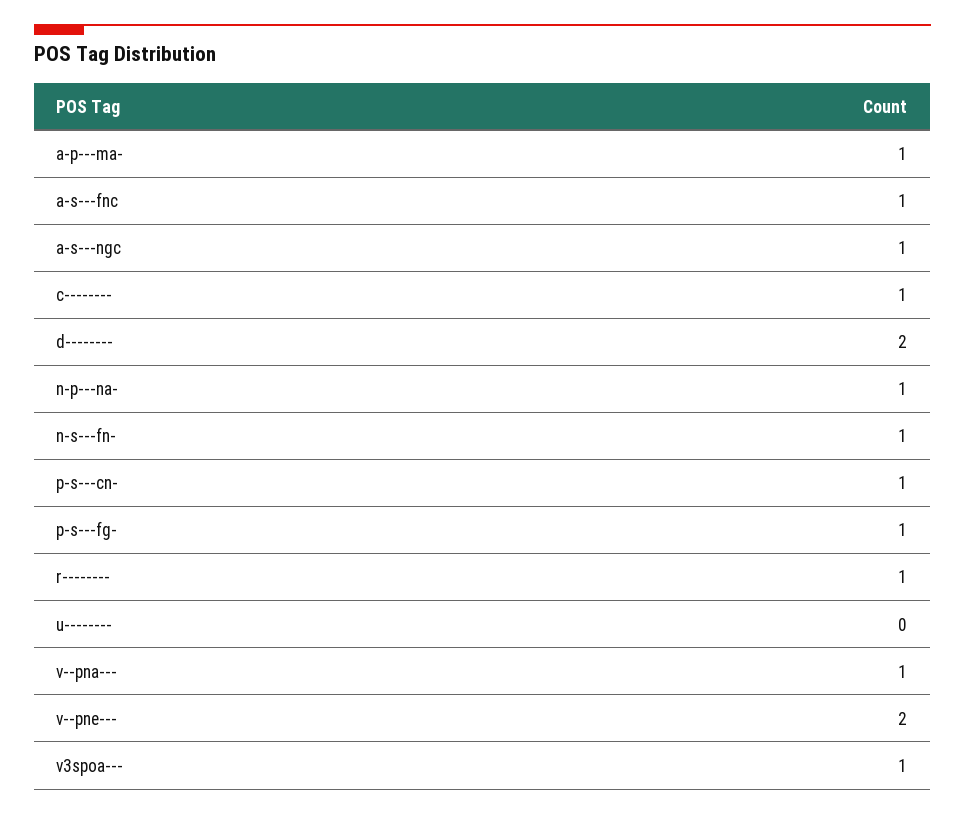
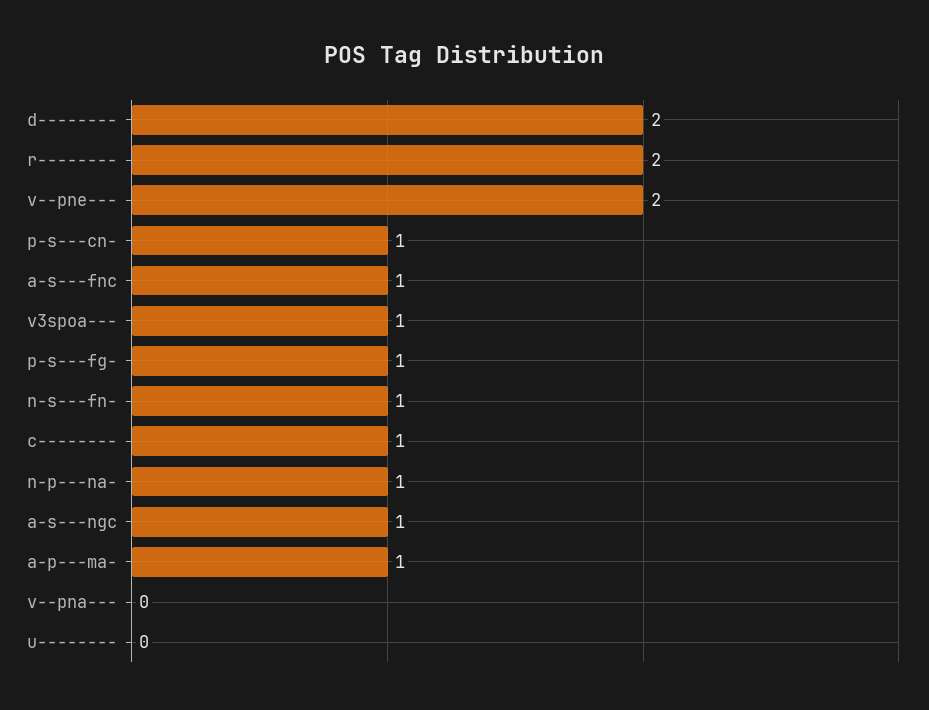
  {
    "a-p---ma-": 1,
    "a-s---fnc": 1,
    "a-s---ngc": 1,
    "c--------": 1,
    "d--------": 2,
    "n-p---na-": 1,
    "n-s---fn-": 1,
    "p-s---cn-": 1,
    "p-s---fg-": 1,
-   "r--------": 1,
+   "r--------": 2,
    "u--------": 0,
-   "v--pna---": 1,
+   "v--pna---": 0,
    "v--pne---": 2,
    "v3spoa---": 1
  }

